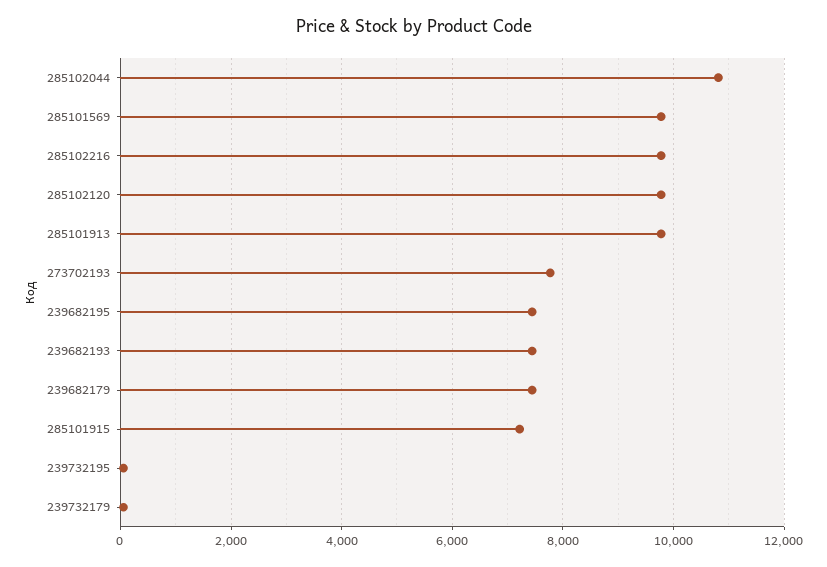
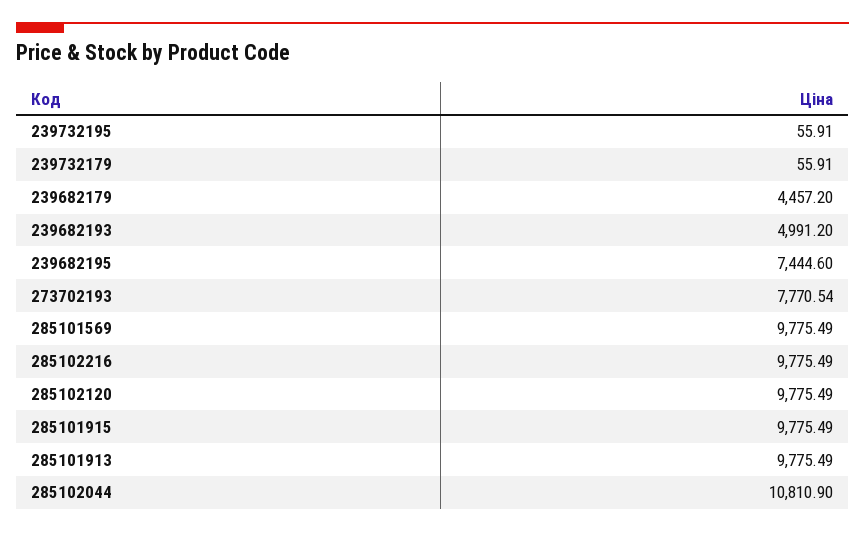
  {
    "285102044": 10810.9,
    "285101569": 9775.49,
    "285102216": 9775.49,
    "285102120": 9775.49,
    "285101913": 9775.49,
    "273702193": 7770.54,
    "239682195": 7444.6,
-   "239682193": 7400,
+   "239682193": 4991.2,
-   "239682179": 7400,
+   "239682179": 4457.2,
-   "285101915": 7200,
+   "285101915": 9775.49,
    "239732195": 55.91,
    "239732179": 55.91
  }

